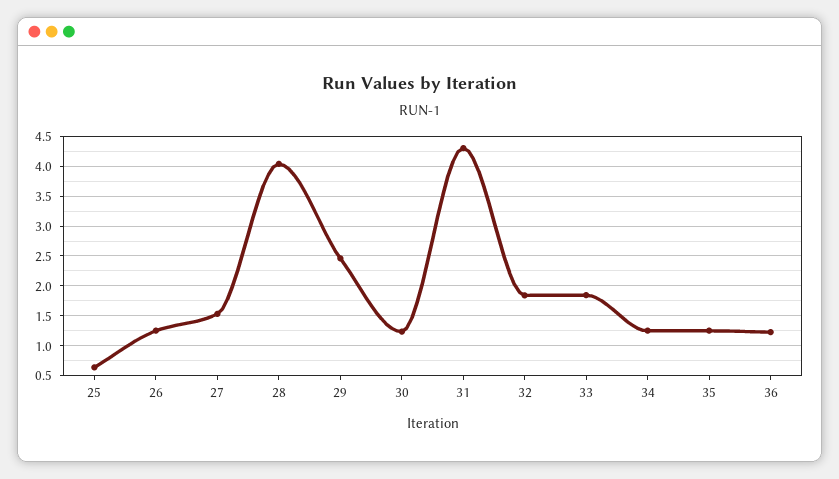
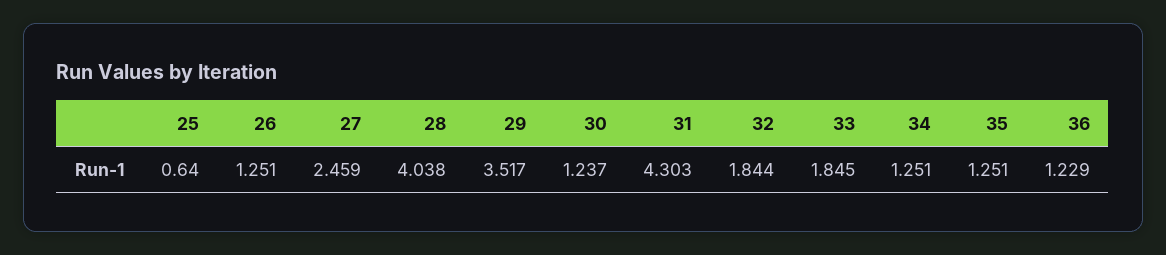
  {
    "25": 0.64,
    "26": 1.251,
-   "27": 1.5,
+   "27": 2.459,
    "28": 4.038,
-   "29": 2.5,
+   "29": 3.517,
    "30": 1.237,
    "31": 4.303,
    "32": 1.844,
    "33": 1.845,
    "34": 1.251,
    "35": 1.251,
    "36": 1.229
  }

